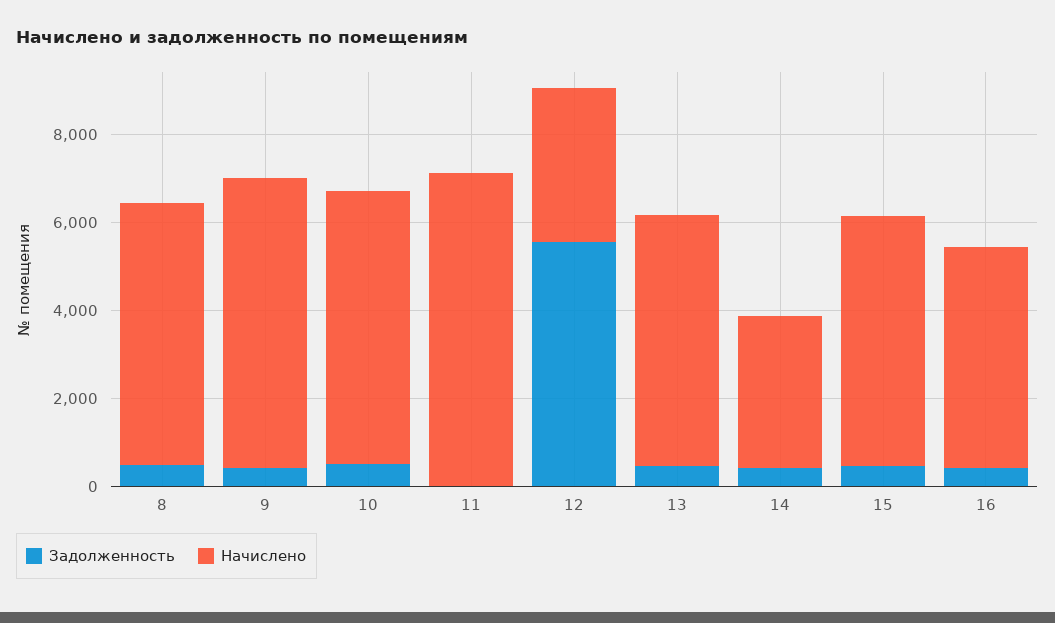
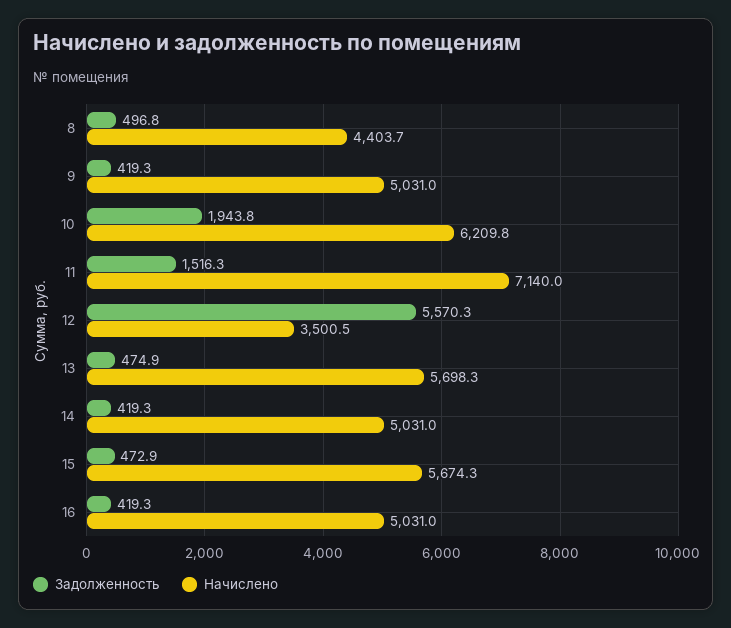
  {
    "Задолженность": {
      "8": 496.8,
      "9": 419.3,
-     "10": 500,
+     "10": 1943.8,
-     "11": 0,
+     "11": 1516.3,
      "12": 5570.3,
      "13": 474.9,
      "14": 419.3,
      "15": 472.9,
      "16": 419.3
    },
    "Начислено": {
-     "8": 6000,
+     "8": 4403.7,
-     "9": 6500,
+     "9": 5031,
      "10": 6209.8,
      "11": 7140,
      "12": 3500.5,
      "13": 5698.3,
-     "14": 3500,
+     "14": 5031,
      "15": 5674.3,
      "16": 5031
    }
  }

